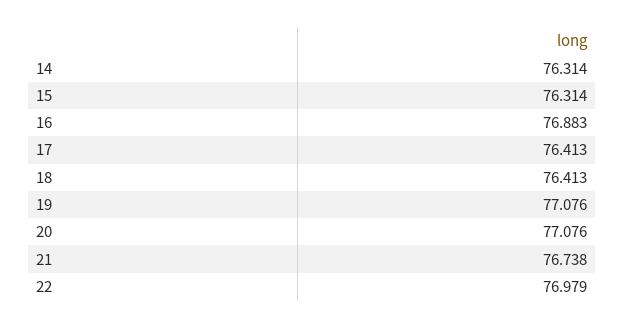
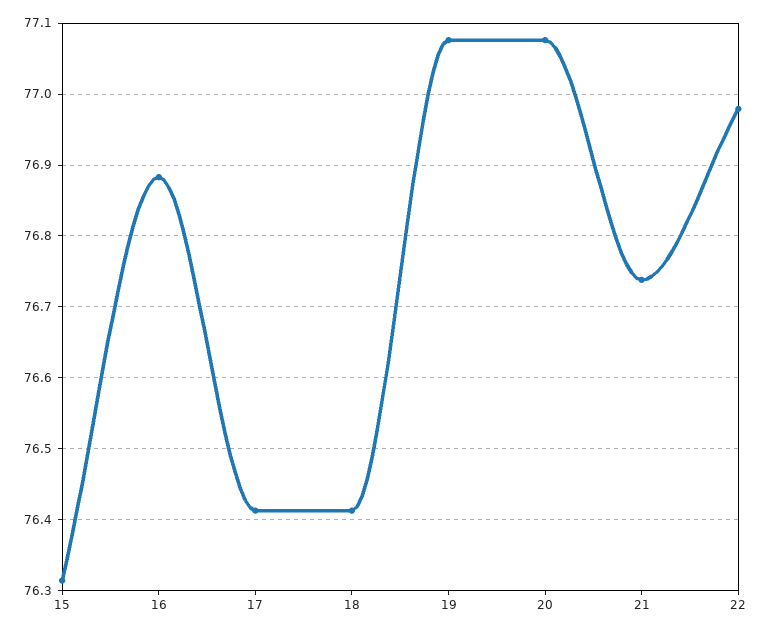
  {
-   "14": 76.314,
    "15": 76.314,
    "16": 76.883,
    "17": 76.413,
    "18": 76.413,
    "19": 77.076,
    "20": 77.076,
    "21": 76.738,
    "22": 76.979
  }

